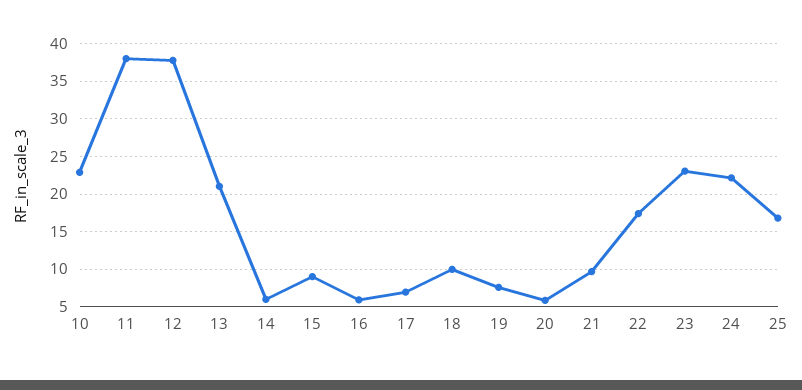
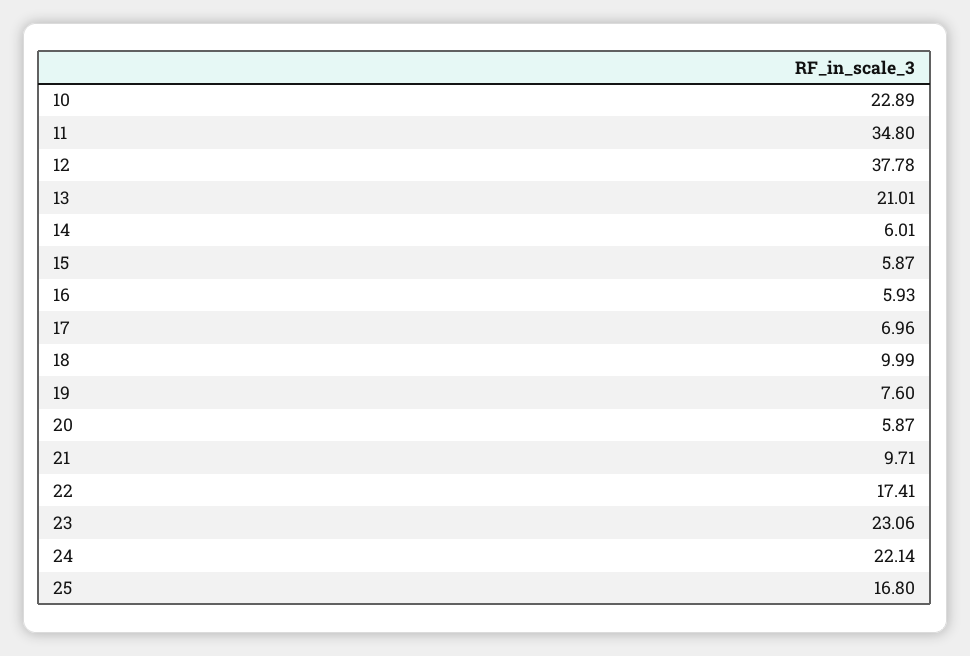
  {
    "10": 22.89,
-   "11": 38,
+   "11": 34.8,
    "12": 37.78,
    "13": 21.01,
    "14": 6.01,
-   "15": 9,
+   "15": 5.87,
    "16": 5.93,
    "17": 6.96,
    "18": 9.99,
    "19": 7.6,
    "20": 5.87,
    "21": 9.71,
    "22": 17.41,
    "23": 23.06,
    "24": 22.14,
    "25": 16.8
  }

